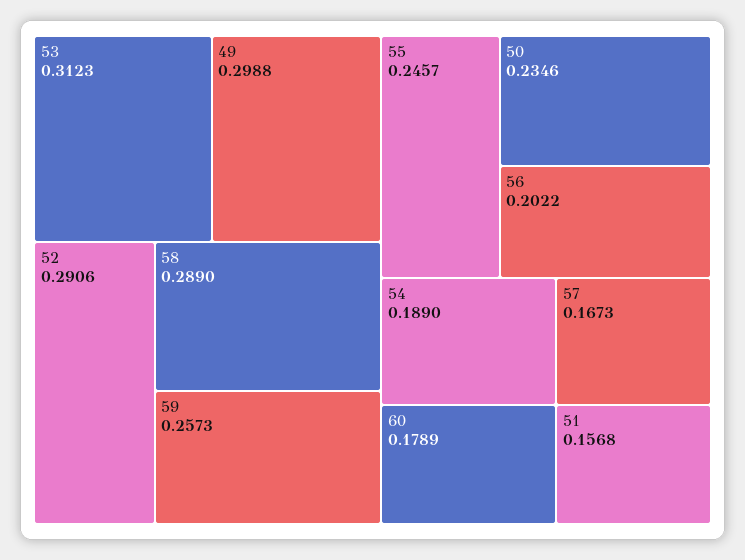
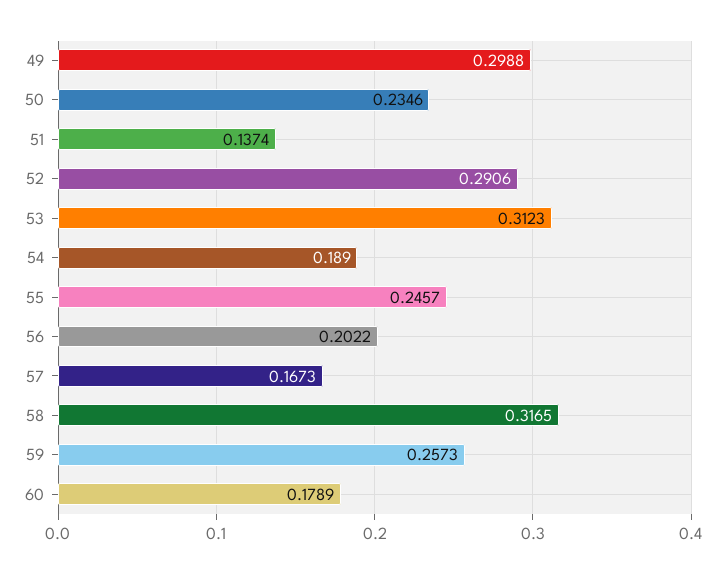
  {
    "53": 0.3123,
    "49": 0.2988,
    "52": 0.2906,
-   "58": 0.289,
+   "58": 0.3165,
    "59": 0.2573,
    "55": 0.2457,
    "50": 0.2346,
    "56": 0.2022,
    "54": 0.189,
    "60": 0.1789,
    "57": 0.1673,
-   "51": 0.1568
+   "51": 0.1374
  }

